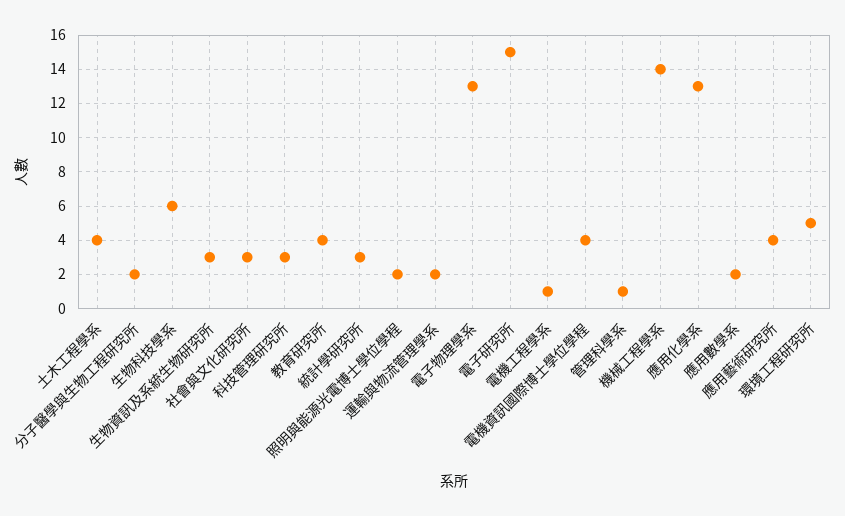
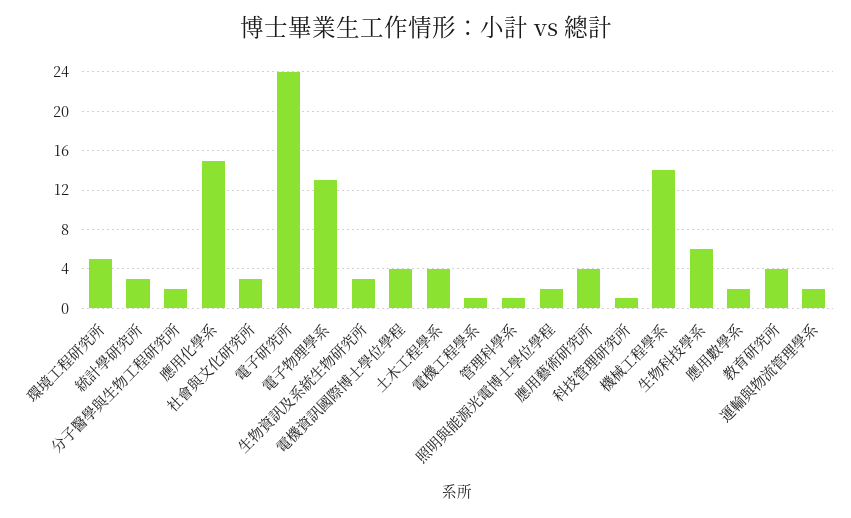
  {
    "土木工程學系": 4,
    "分子醫學與生物工程研究所": 2,
    "生物科技學系": 6,
    "生物資訊及系統生物研究所": 3,
    "社會與文化研究所": 3,
-   "科技管理研究所": 3,
+   "科技管理研究所": 1,
    "教育研究所": 4,
    "統計學研究所": 3,
    "照明與能源光電博士學位學程": 2,
    "運輸與物流管理學系": 2,
    "電子物理學系": 13,
-   "電子研究所": 15,
+   "電子研究所": 24,
    "電機工程學系": 1,
    "電機資訊國際博士學位學程": 4,
    "管理科學系": 1,
    "機械工程學系": 14,
-   "應用化學系": 13,
+   "應用化學系": 15,
    "應用數學系": 2,
    "應用藝術研究所": 4,
    "環境工程研究所": 5
  }

